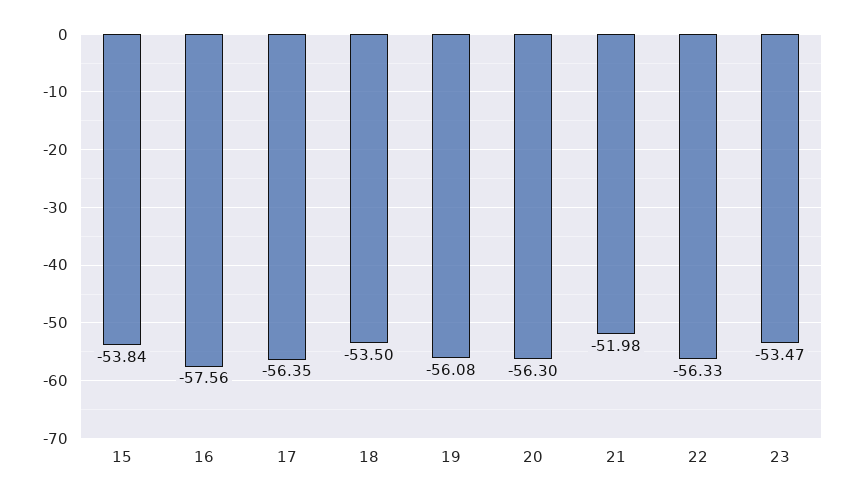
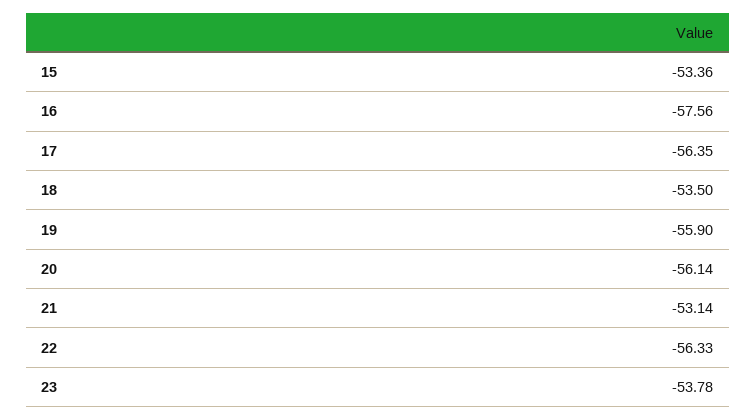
  {
-   "15": -53.84,
+   "15": -53.36,
    "16": -57.56,
    "17": -56.35,
    "18": -53.5,
-   "19": -56.08,
+   "19": -55.9,
-   "20": -56.3,
+   "20": -56.14,
-   "21": -51.98,
+   "21": -53.14,
    "22": -56.33,
-   "23": -53.47
+   "23": -53.78
  }

